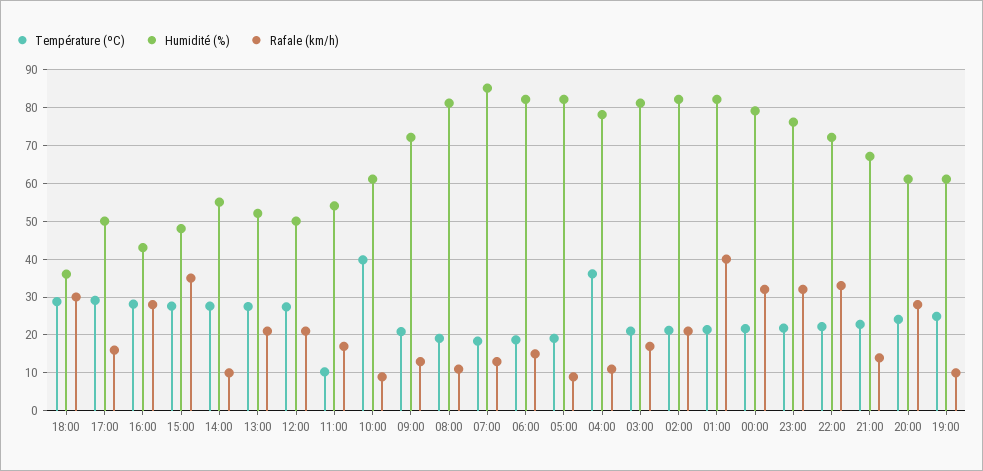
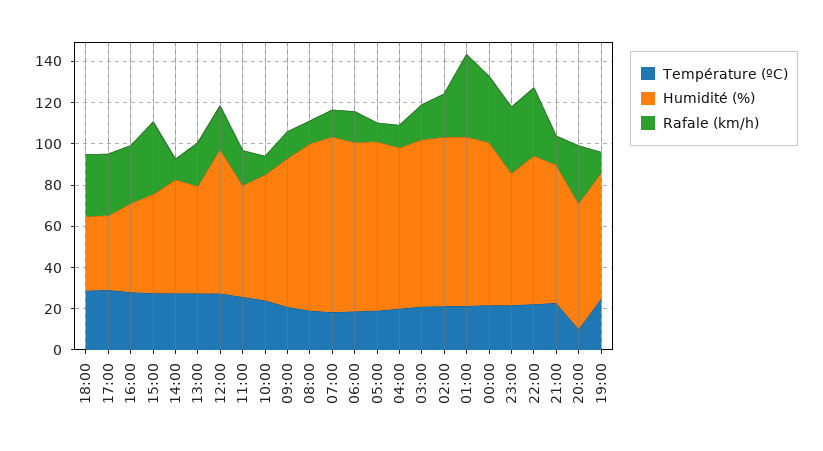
  {
    "Température (ºC)": {
      "18:00": 28,
      "17:00": 30,
      "16:00": 28,
      "15:00": 28,
      "14:00": 28,
      "13:00": 28,
      "12:00": 28,
-     "11:00": 10,
+     "11:00": 25,
-     "10:00": 40,
+     "10:00": 25,
      "09:00": 20,
      "08:00": 20,
      "07:00": 18,
      "06:00": 18,
      "05:00": 20,
-     "04:00": 36,
+     "04:00": 20,
      "03:00": 22,
      "02:00": 22,
      "01:00": 22,
      "00:00": 22,
      "23:00": 22,
      "22:00": 22,
      "21:00": 22,
-     "20:00": 24,
+     "20:00": 10,
      "19:00": 24
    },
    "Humidité (%)": {
      "18:00": 36,
-     "17:00": 50,
+     "17:00": 35,
      "16:00": 44,
      "15:00": 48,
      "14:00": 56,
      "13:00": 52,
-     "12:00": 50,
+     "12:00": 70,
      "11:00": 54,
      "10:00": 62,
      "09:00": 72,
      "08:00": 82,
      "07:00": 86,
      "06:00": 82,
      "05:00": 82,
      "04:00": 78,
      "03:00": 82,
      "02:00": 82,
      "01:00": 82,
      "00:00": 80,
-     "23:00": 76,
+     "23:00": 65,
      "22:00": 72,
      "21:00": 68,
      "20:00": 62,
      "19:00": 62
    },
    "Rafale (km/h)": {
      "18:00": 30,
-     "17:00": 16,
+     "17:00": 30,
      "16:00": 28,
      "15:00": 36,
      "14:00": 10,
      "13:00": 22,
      "12:00": 22,
      "11:00": 18,
      "10:00": 10,
      "09:00": 14,
      "08:00": 12,
      "07:00": 14,
      "06:00": 16,
      "05:00": 10,
      "04:00": 12,
      "03:00": 18,
      "02:00": 22,
      "01:00": 40,
      "00:00": 32,
      "23:00": 32,
      "22:00": 34,
      "21:00": 14,
      "20:00": 28,
      "19:00": 10
    }
  }

